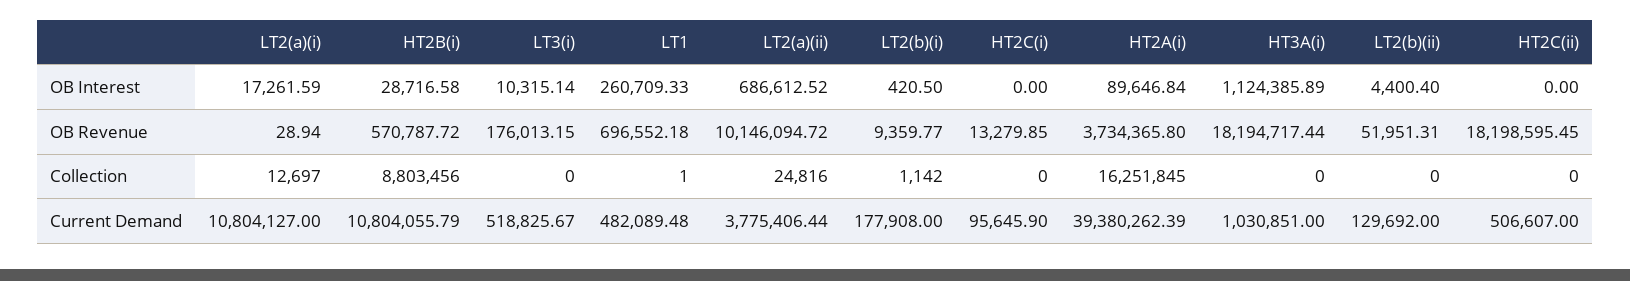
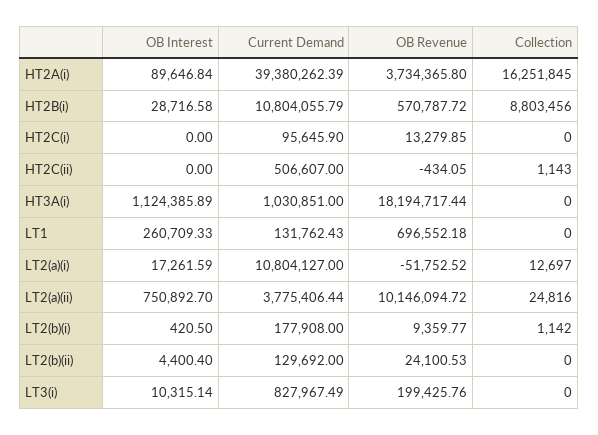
  {
    "LT2(a)(i)": {
      "OB Interest": 17261.59,
-     "OB Revenue": 28.94,
+     "OB Revenue": -51752.52,
      "Collection": 12697,
      "Current Demand": 10804127
    },
    "HT2B(i)": {
      "OB Interest": 28716.58,
      "OB Revenue": 570787.72,
      "Collection": 8803456,
      "Current Demand": 10804055.79
    },
    "LT3(i)": {
      "OB Interest": 10315.14,
-     "OB Revenue": 176013.15,
+     "OB Revenue": 199425.76,
      "Collection": 0,
-     "Current Demand": 518825.67
+     "Current Demand": 827967.49
    },
    "LT1": {
      "OB Interest": 260709.33,
      "OB Revenue": 696552.18,
-     "Collection": 1,
+     "Collection": 0,
-     "Current Demand": 482089.48
+     "Current Demand": 131762.43
    },
    "LT2(a)(ii)": {
-     "OB Interest": 686612.52,
+     "OB Interest": 750892.7,
      "OB Revenue": 10146094.72,
      "Collection": 24816,
      "Current Demand": 3775406.44
    },
    "LT2(b)(i)": {
      "OB Interest": 420.5,
      "OB Revenue": 9359.77,
      "Collection": 1142,
      "Current Demand": 177908
    },
    "HT2C(i)": {
      "OB Interest": 0,
      "OB Revenue": 13279.85,
      "Collection": 0,
      "Current Demand": 95645.9
    },
    "HT2A(i)": {
      "OB Interest": 89646.84,
      "OB Revenue": 3734365.8,
      "Collection": 16251845,
      "Current Demand": 39380262.39
    },
    "HT3A(i)": {
      "OB Interest": 1124385.89,
      "OB Revenue": 18194717.44,
      "Collection": 0,
      "Current Demand": 1030851
    },
    "LT2(b)(ii)": {
      "OB Interest": 4400.4,
-     "OB Revenue": 51951.31,
+     "OB Revenue": 24100.53,
      "Collection": 0,
      "Current Demand": 129692
    },
    "HT2C(ii)": {
      "OB Interest": 0,
-     "OB Revenue": 18198595.45,
+     "OB Revenue": -434.05,
-     "Collection": 0,
+     "Collection": 1143,
      "Current Demand": 506607
    }
  }

